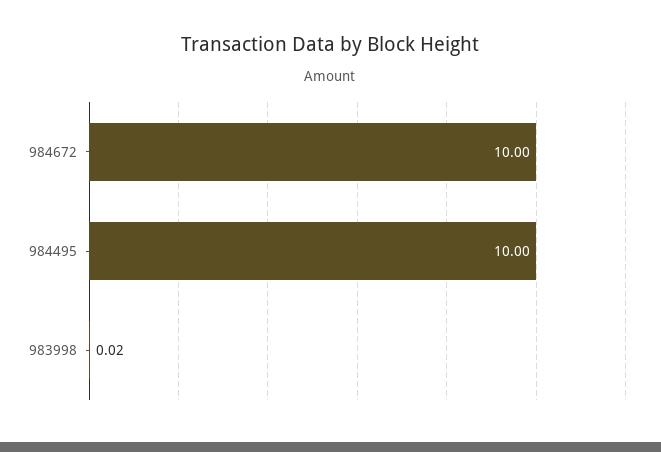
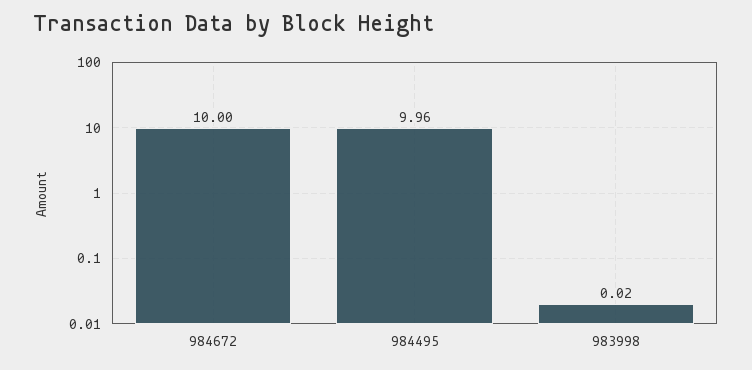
  {
    "984672": 10,
-   "984495": 10,
+   "984495": 9.96,
    "983998": 0.02
  }

